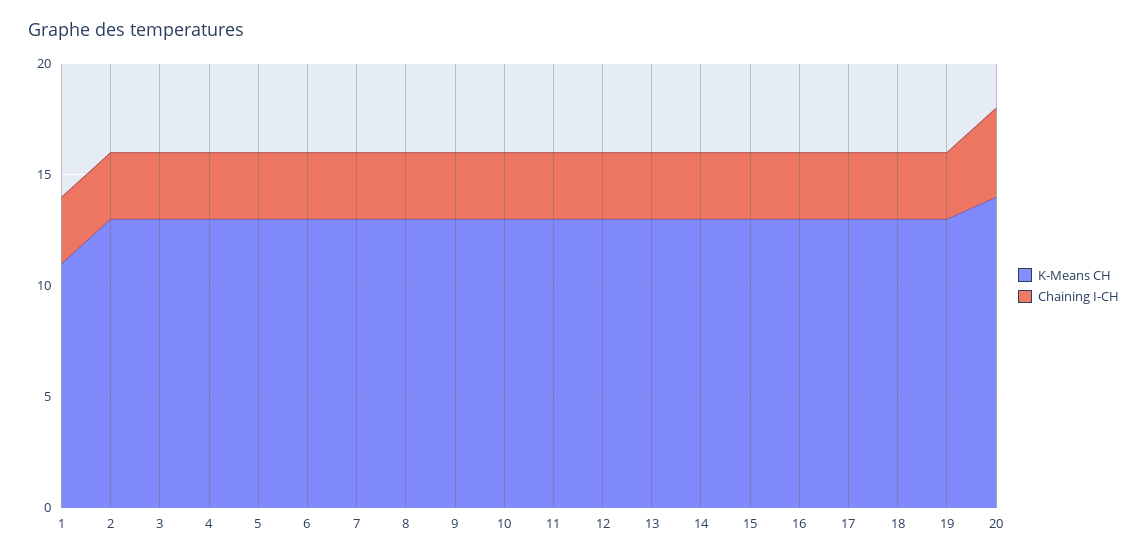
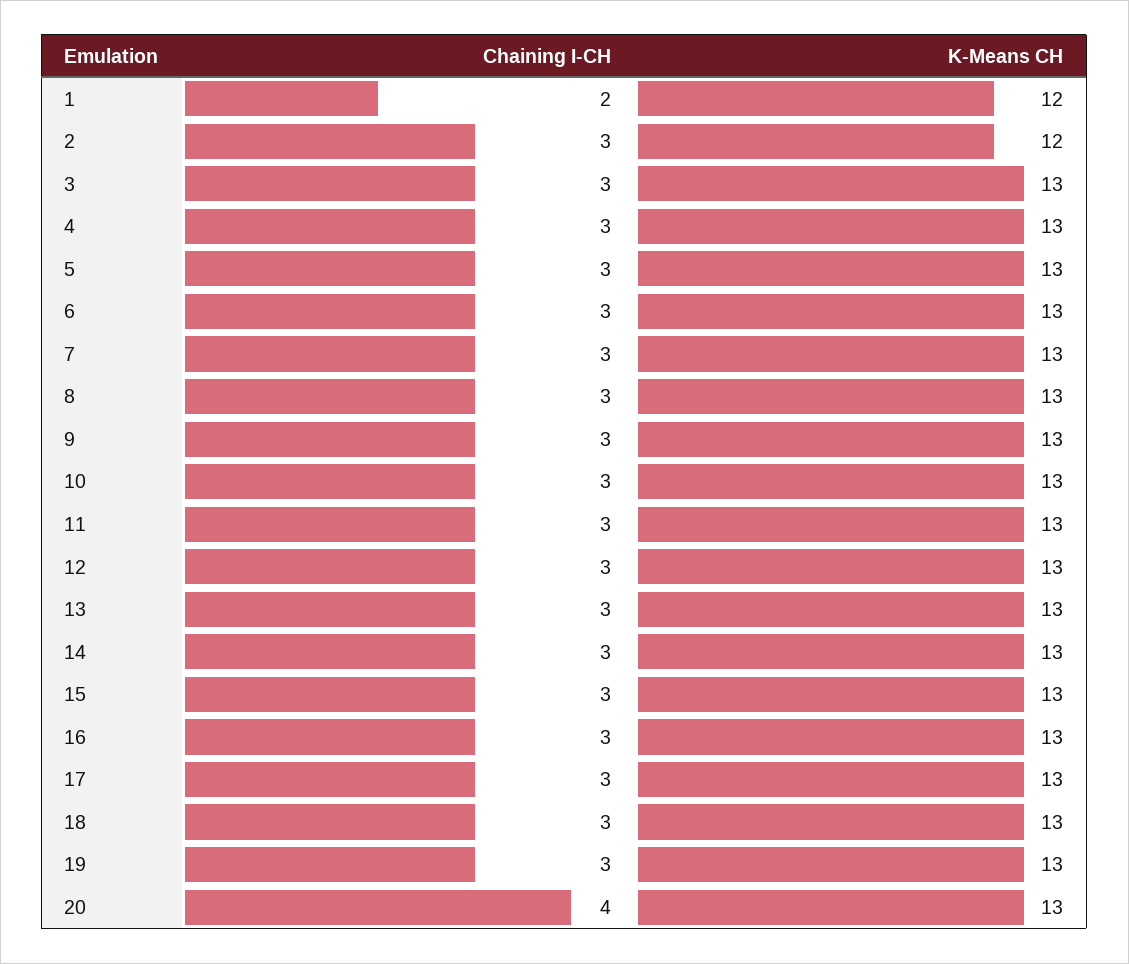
  {
    "K-Means CH": {
-     "1": 11,
+     "1": 12,
-     "2": 13,
+     "2": 12,
      "3": 13,
      "4": 13,
      "5": 13,
      "6": 13,
      "7": 13,
      "8": 13,
      "9": 13,
      "10": 13,
      "11": 13,
      "12": 13,
      "13": 13,
      "14": 13,
      "15": 13,
      "16": 13,
      "17": 13,
      "18": 13,
      "19": 13,
-     "20": 14
+     "20": 13
    },
    "Chaining I-CH": {
-     "1": 3,
+     "1": 2,
      "2": 3,
      "3": 3,
      "4": 3,
      "5": 3,
      "6": 3,
      "7": 3,
      "8": 3,
      "9": 3,
      "10": 3,
      "11": 3,
      "12": 3,
      "13": 3,
      "14": 3,
      "15": 3,
      "16": 3,
      "17": 3,
      "18": 3,
      "19": 3,
      "20": 4
    }
  }

